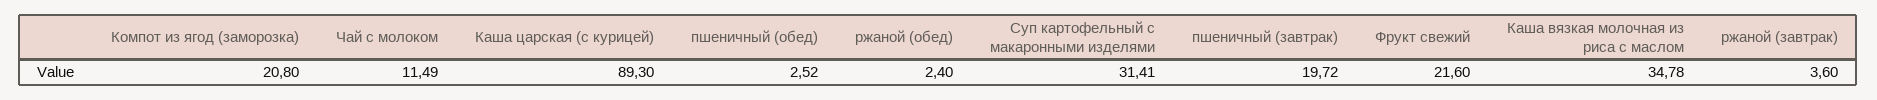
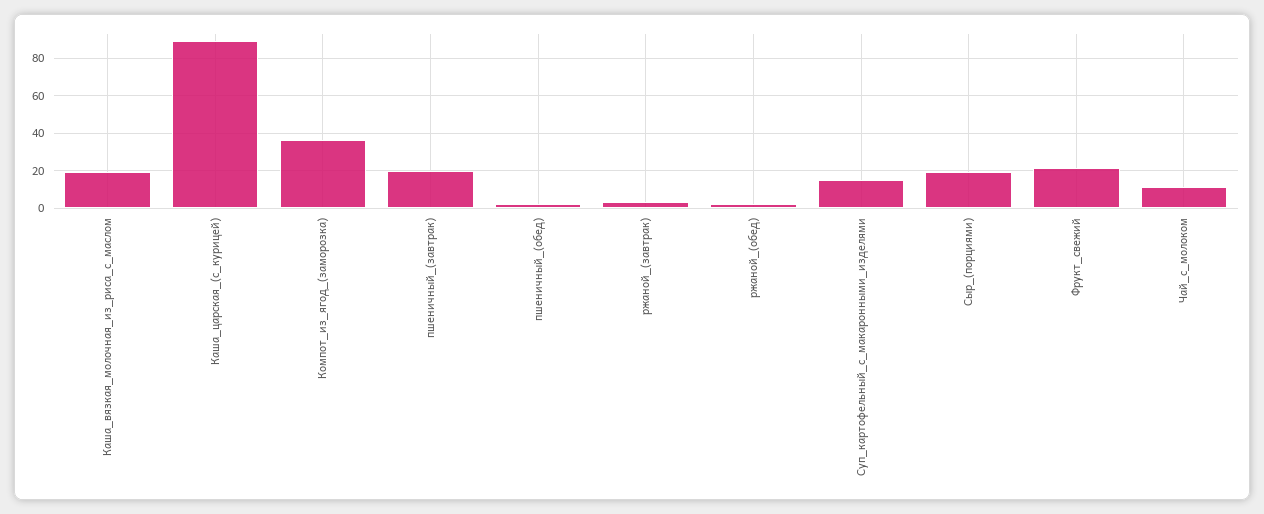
  {
-   "Компот из ягод (заморозка)": 20.8,
+   "Компот из ягод (заморозка)": 35,
    "Чай с молоком": 11.49,
    "Каша царская (с курицей)": 89.3,
    "пшеничный (обед)": 2.52,
    "ржаной (обед)": 2.4,
-   "Суп картофельный с макаронными изделями": 31.41,
+   "Суп картофельный с макаронными изделями": 15,
    "пшеничный (завтрак)": 19.72,
    "Фрукт свежий": 21.6,
-   "Каша вязкая молочная из риса с маслом": 34.78,
+   "Каша вязкая молочная из риса с маслом": 20,
-   "ржаной (завтрак)": 3.6
+   "ржаной (завтрак)": 3.6,
+   "Сыр_(порциями)": 20
  }

